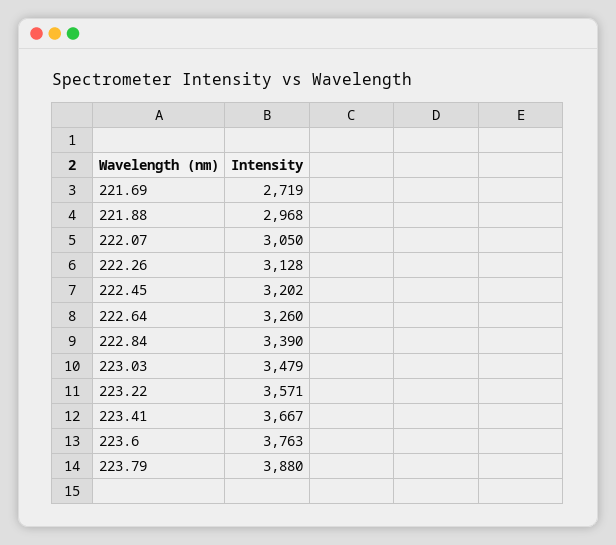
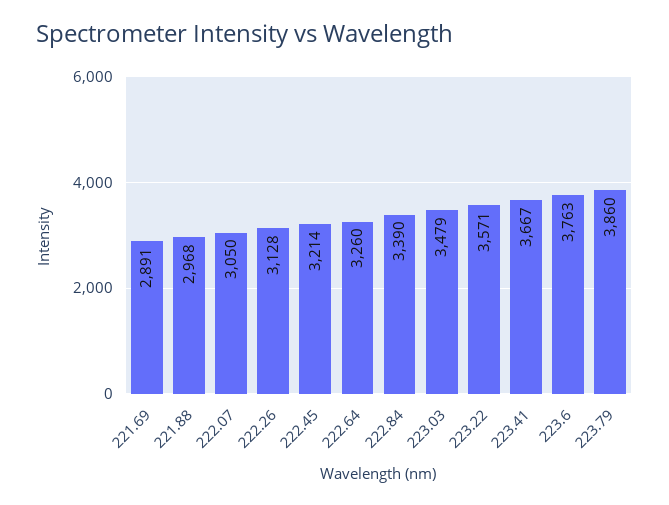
  {
-   "221.69": 2719,
+   "221.69": 2891,
    "221.88": 2968,
    "222.07": 3050,
    "222.26": 3128,
-   "222.45": 3202,
+   "222.45": 3214,
    "222.64": 3260,
    "222.84": 3390,
    "223.03": 3479,
    "223.22": 3571,
    "223.41": 3667,
    "223.6": 3763,
-   "223.79": 3880
+   "223.79": 3860
  }

